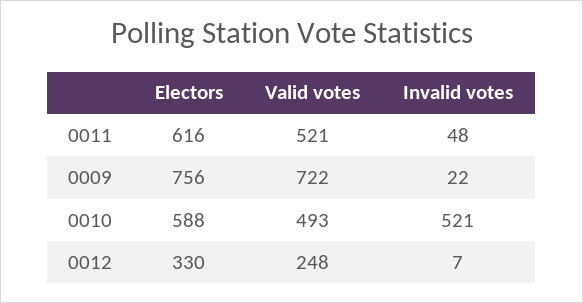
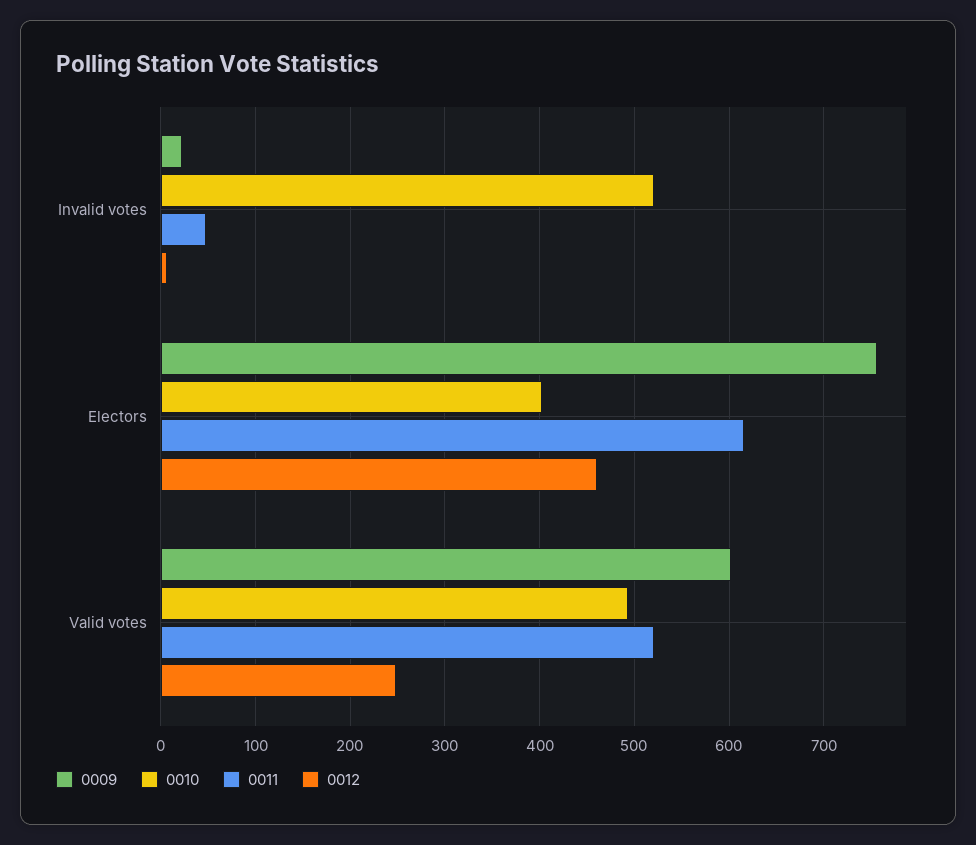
  {
    "0011": {
      "Electors": 616,
      "Valid votes": 521,
      "Invalid votes": 48
    },
    "0009": {
      "Electors": 756,
-     "Valid votes": 722,
+     "Valid votes": 600,
      "Invalid votes": 22
    },
    "0010": {
-     "Electors": 588,
+     "Electors": 400,
      "Valid votes": 493,
      "Invalid votes": 521
    },
    "0012": {
-     "Electors": 330,
+     "Electors": 460,
      "Valid votes": 248,
      "Invalid votes": 7
    }
  }

